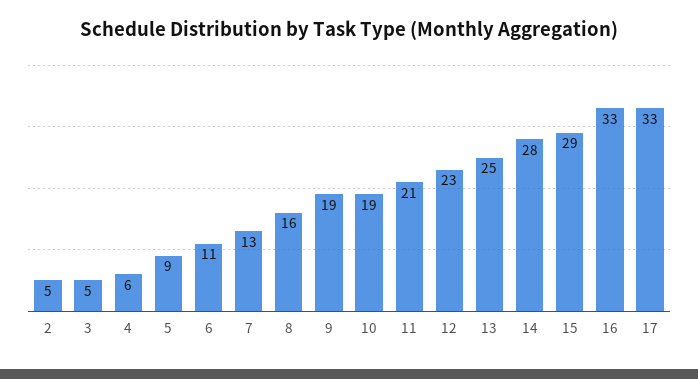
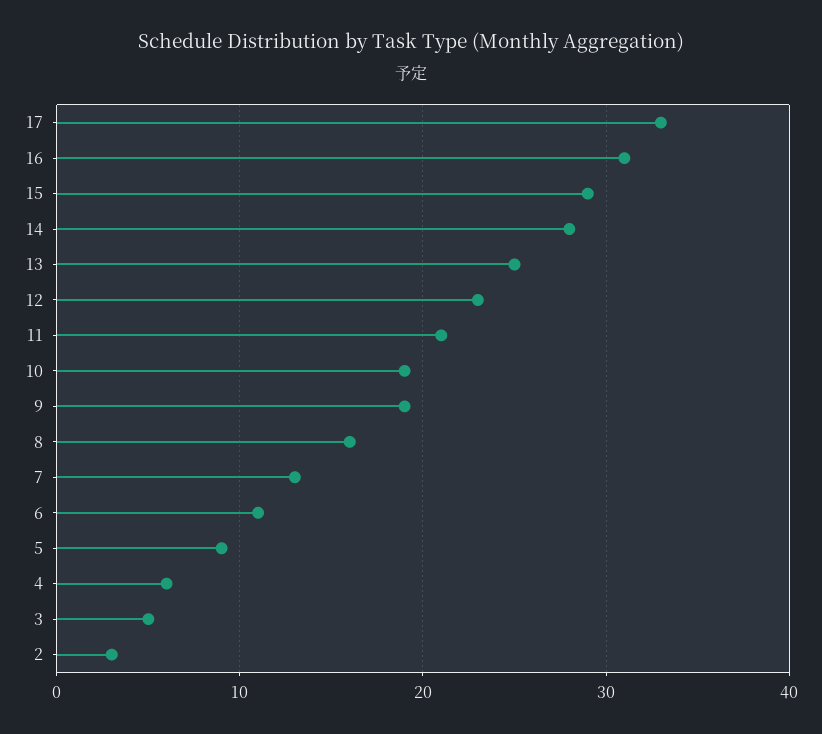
  {
-   "2": 5,
+   "2": 3,
    "3": 5,
    "4": 6,
    "5": 9,
    "6": 11,
    "7": 13,
    "8": 16,
    "9": 19,
    "10": 19,
    "11": 21,
    "12": 23,
    "13": 25,
    "14": 28,
    "15": 29,
-   "16": 33,
+   "16": 31,
    "17": 33
  }

